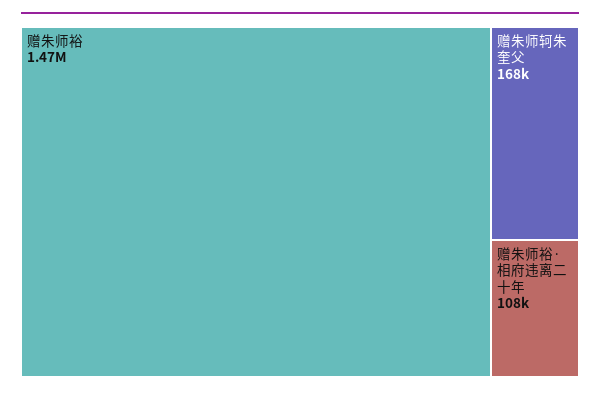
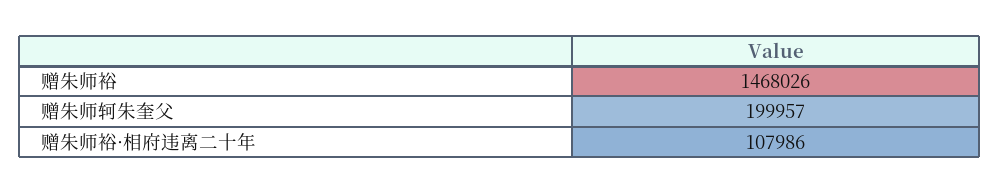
  {
    "赠朱师裕": 1468026,
-   "赠朱师轲朱奎父": 168000,
+   "赠朱师轲朱奎父": 199957,
    "赠朱师裕·相府违离二十年": 107986
  }

